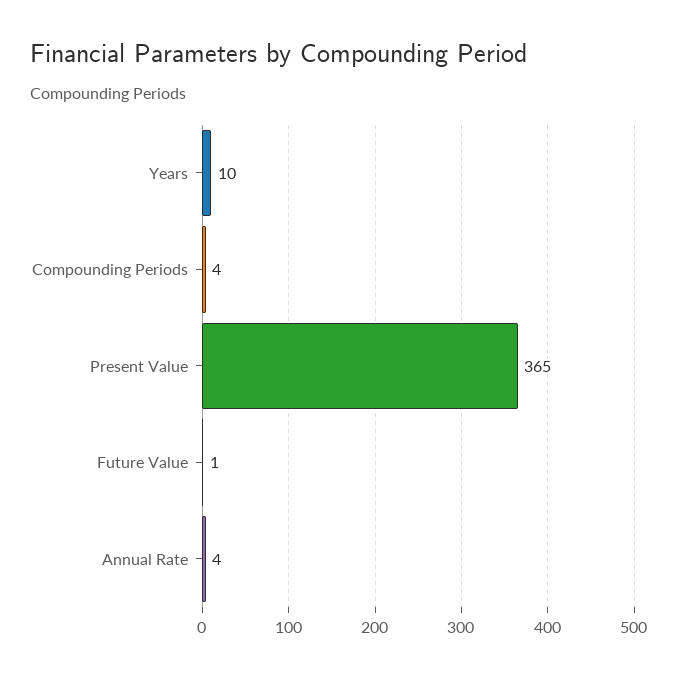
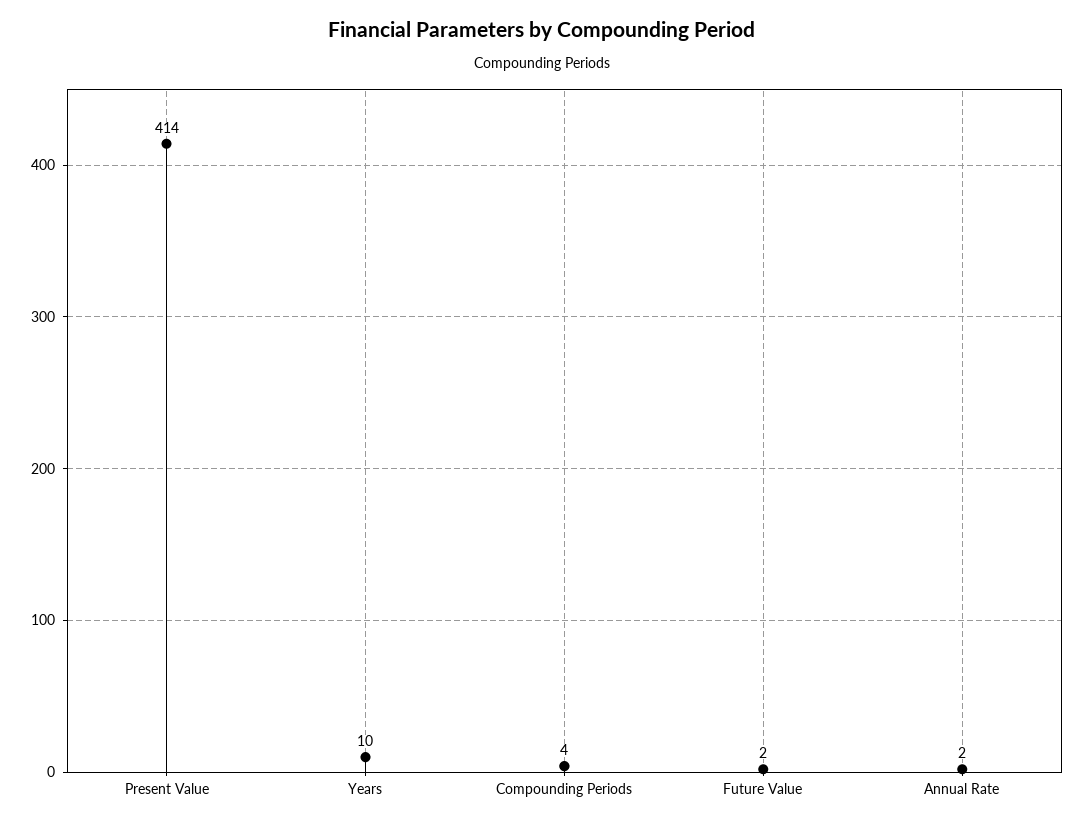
  {
    "Years": 10,
    "Compounding Periods": 4,
-   "Present Value": 365,
+   "Present Value": 414,
-   "Future Value": 1,
+   "Future Value": 2,
-   "Annual Rate": 4
+   "Annual Rate": 2
  }

